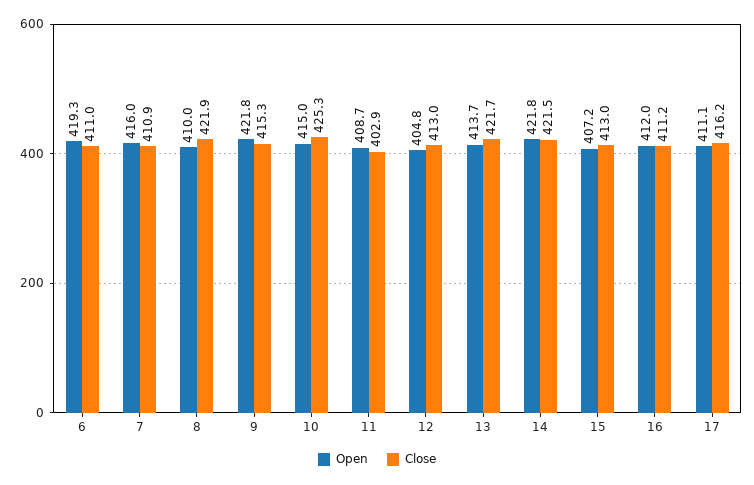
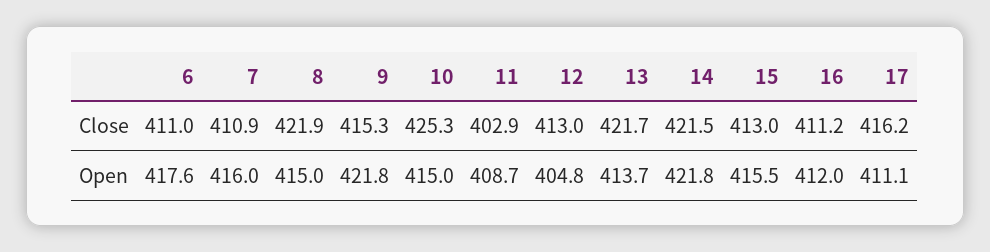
  {
    "Open": {
-     "6": 419.3,
+     "6": 417.6,
      "7": 416,
-     "8": 410,
+     "8": 415,
      "9": 421.8,
      "10": 415,
      "11": 408.7,
      "12": 404.8,
      "13": 413.7,
      "14": 421.8,
-     "15": 407.2,
+     "15": 415.5,
      "16": 412,
      "17": 411.1
    },
    "Close": {
      "6": 411,
      "7": 410.9,
      "8": 421.9,
      "9": 415.3,
      "10": 425.3,
      "11": 402.9,
      "12": 413,
      "13": 421.7,
      "14": 421.5,
      "15": 413,
      "16": 411.2,
      "17": 416.2
    }
  }

